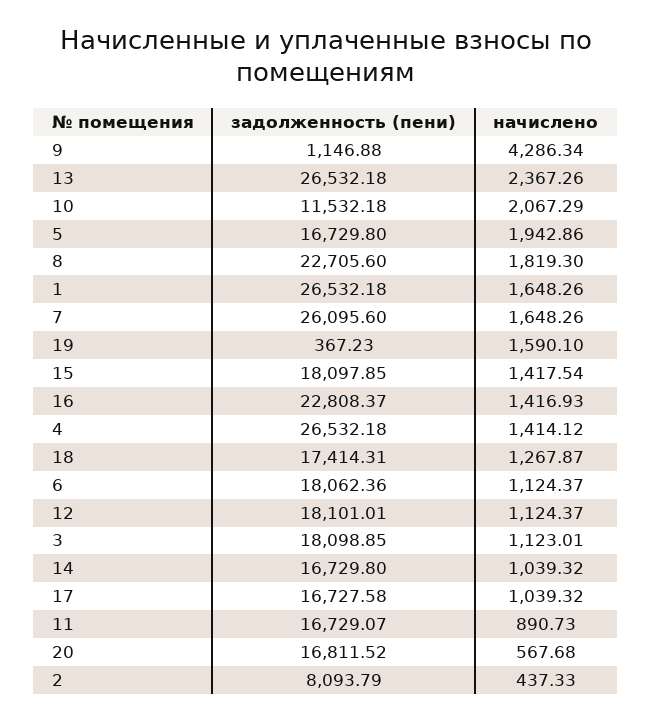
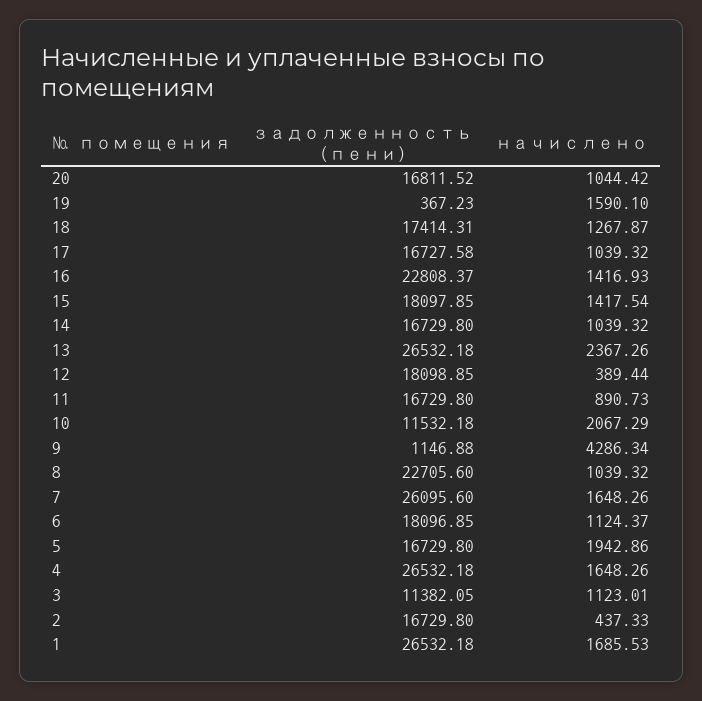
  {
    "задолженность (пени)": {
      "9": 1146.88,
      "13": 26532.18,
      "10": 11532.18,
      "5": 16729.8,
      "8": 22705.6,
      "1": 26532.18,
      "7": 26095.6,
      "19": 367.23,
      "15": 18097.85,
      "16": 22808.37,
      "4": 26532.18,
      "18": 17414.31,
-     "6": 18062.36,
+     "6": 18096.85,
-     "12": 18101.01,
+     "12": 18098.85,
-     "3": 18098.85,
+     "3": 11382.05,
      "14": 16729.8,
      "17": 16727.58,
-     "11": 16729.07,
+     "11": 16729.8,
      "20": 16811.52,
-     "2": 8093.79
+     "2": 16729.8
    },
    "начислено": {
      "9": 4286.34,
      "13": 2367.26,
      "10": 2067.29,
      "5": 1942.86,
-     "8": 1819.3,
+     "8": 1039.32,
-     "1": 1648.26,
+     "1": 1685.53,
      "7": 1648.26,
      "19": 1590.1,
      "15": 1417.54,
      "16": 1416.93,
-     "4": 1414.12,
+     "4": 1648.26,
      "18": 1267.87,
      "6": 1124.37,
-     "12": 1124.37,
+     "12": 389.44,
      "3": 1123.01,
      "14": 1039.32,
      "17": 1039.32,
      "11": 890.73,
-     "20": 567.68,
+     "20": 1044.42,
      "2": 437.33
    }
  }

